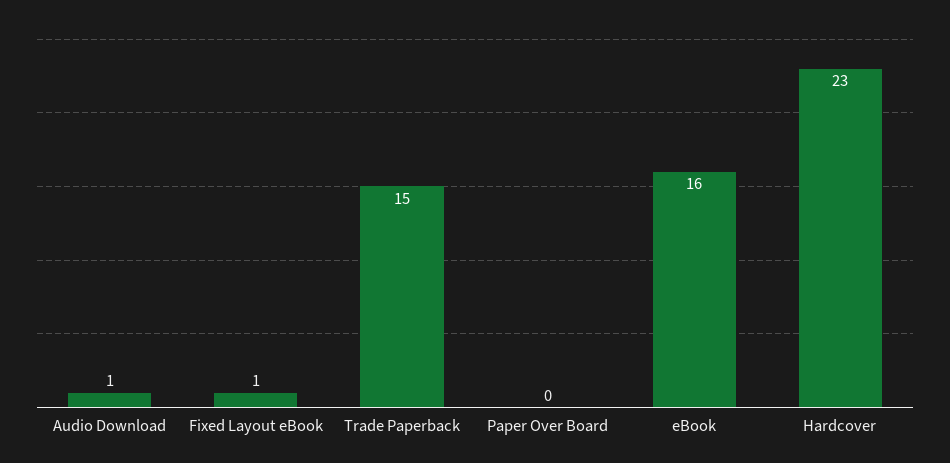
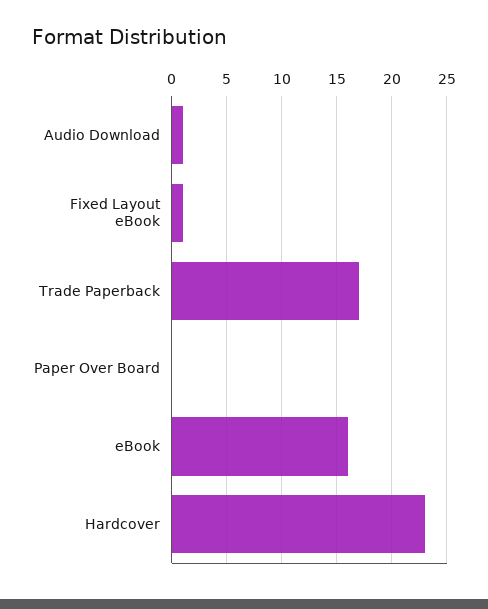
  {
    "Audio Download": 1,
    "Fixed Layout eBook": 1,
-   "Trade Paperback": 15,
+   "Trade Paperback": 17,
    "Paper Over Board": 0,
    "eBook": 16,
    "Hardcover": 23
  }

